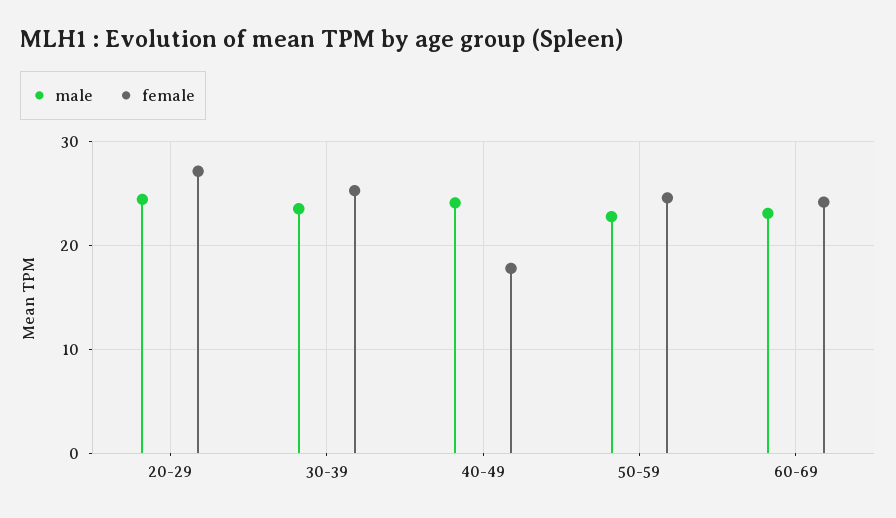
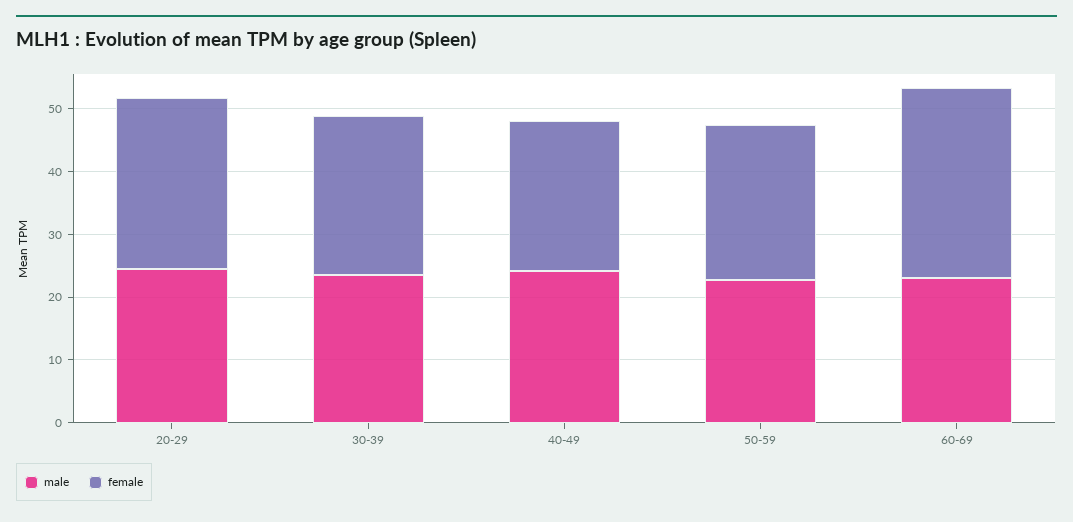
  {
    "male": {
      "20-29": 24,
      "30-39": 24,
      "40-49": 24,
      "50-59": 23,
      "60-69": 23
    },
    "female": {
      "20-29": 27,
      "30-39": 25,
-     "40-49": 18,
+     "40-49": 24,
      "50-59": 25,
-     "60-69": 24
+     "60-69": 30
    }
  }

